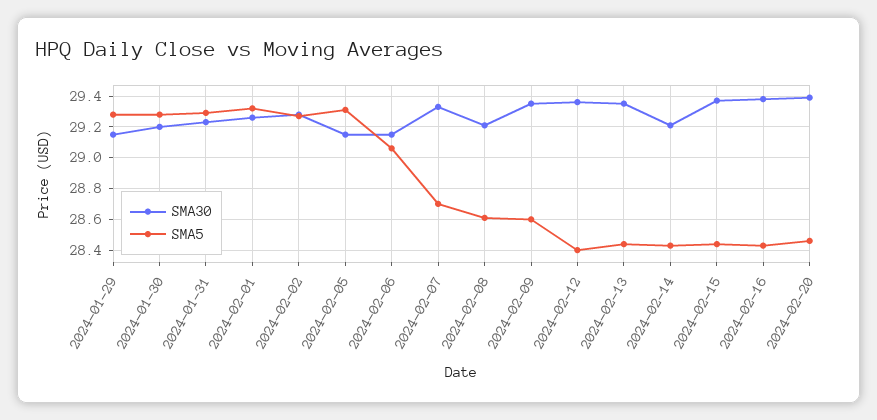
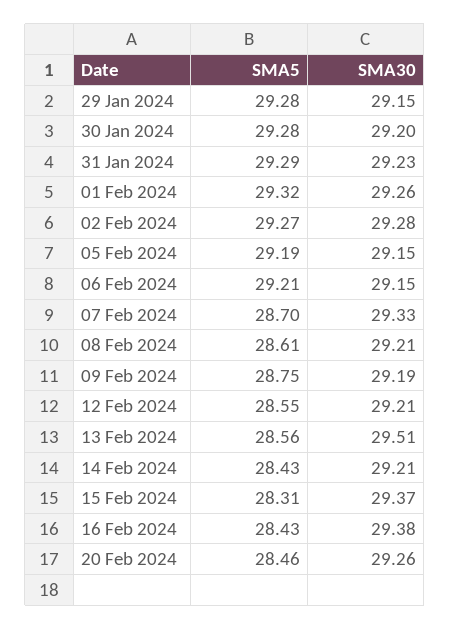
  {
    "SMA30": {
      "2024-01-29": 29.15,
      "2024-01-30": 29.2,
      "2024-01-31": 29.23,
      "2024-02-01": 29.26,
      "2024-02-02": 29.28,
      "2024-02-05": 29.15,
      "2024-02-06": 29.15,
      "2024-02-07": 29.33,
      "2024-02-08": 29.21,
-     "2024-02-09": 29.35,
+     "2024-02-09": 29.19,
-     "2024-02-12": 29.35,
+     "2024-02-12": 29.21,
-     "2024-02-13": 29.35,
+     "2024-02-13": 29.51,
      "2024-02-14": 29.21,
      "2024-02-15": 29.37,
      "2024-02-16": 29.38,
-     "2024-02-20": 29.4
+     "2024-02-20": 29.26
    },
    "SMA5": {
      "2024-01-29": 29.28,
      "2024-01-30": 29.28,
      "2024-01-31": 29.29,
      "2024-02-01": 29.32,
      "2024-02-02": 29.27,
-     "2024-02-05": 29.3,
+     "2024-02-05": 29.19,
-     "2024-02-06": 29.05,
+     "2024-02-06": 29.21,
      "2024-02-07": 28.7,
      "2024-02-08": 28.61,
-     "2024-02-09": 28.6,
+     "2024-02-09": 28.75,
-     "2024-02-12": 28.4,
+     "2024-02-12": 28.55,
-     "2024-02-13": 28.45,
+     "2024-02-13": 28.56,
      "2024-02-14": 28.43,
-     "2024-02-15": 28.45,
+     "2024-02-15": 28.31,
      "2024-02-16": 28.43,
      "2024-02-20": 28.46
    }
  }

